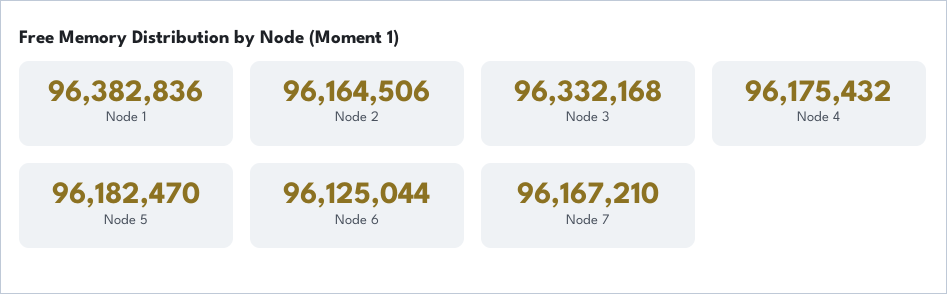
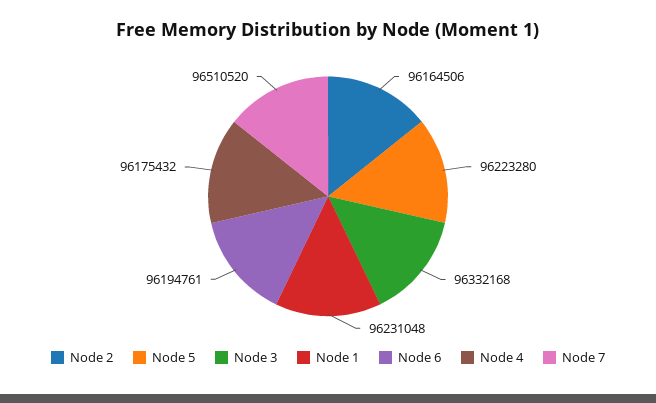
  {
-   "Node 1": 96382836,
+   "Node 1": 96231048,
    "Node 2": 96164506,
    "Node 3": 96332168,
    "Node 4": 96175432,
-   "Node 5": 96182470,
+   "Node 5": 96223280,
-   "Node 6": 96125044,
+   "Node 6": 96194761,
-   "Node 7": 96167210
+   "Node 7": 96510520
  }

